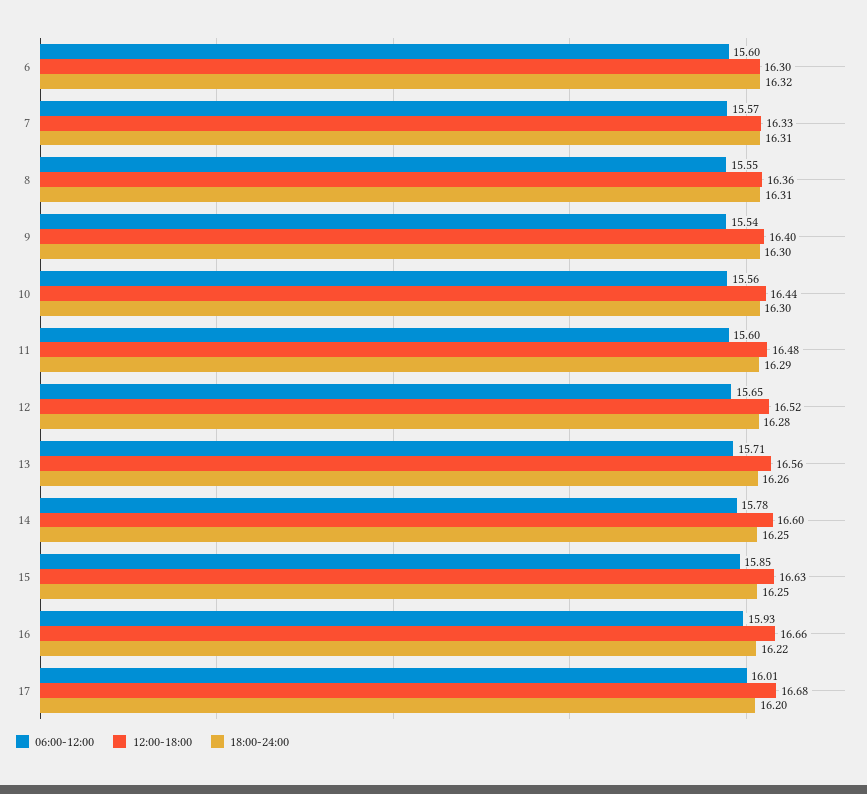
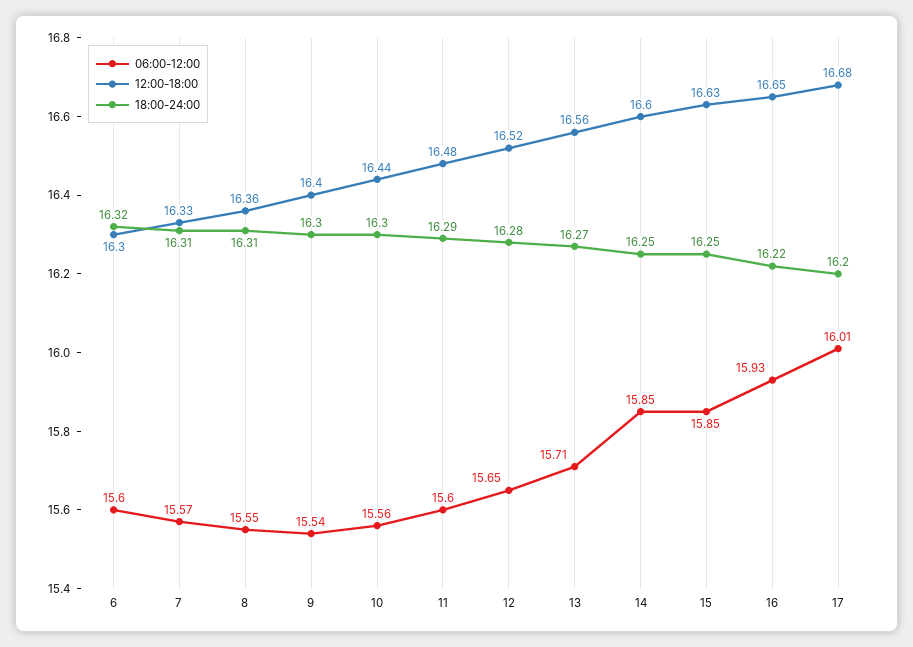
  {
    "06:00-12:00": {
      "6": 15.6,
      "7": 15.57,
      "8": 15.55,
      "9": 15.54,
      "10": 15.56,
      "11": 15.6,
      "12": 15.65,
      "13": 15.71,
-     "14": 15.78,
+     "14": 15.85,
      "15": 15.85,
      "16": 15.93,
      "17": 16.01
    },
    "12:00-18:00": {
      "6": 16.3,
      "7": 16.33,
      "8": 16.36,
      "9": 16.4,
      "10": 16.44,
      "11": 16.48,
      "12": 16.52,
      "13": 16.56,
      "14": 16.6,
      "15": 16.63,
-     "16": 16.66,
+     "16": 16.65,
      "17": 16.68
    },
    "18:00-24:00": {
      "6": 16.32,
      "7": 16.31,
      "8": 16.31,
      "9": 16.3,
      "10": 16.3,
      "11": 16.29,
      "12": 16.28,
-     "13": 16.26,
+     "13": 16.27,
      "14": 16.25,
      "15": 16.25,
      "16": 16.22,
      "17": 16.2
    }
  }

